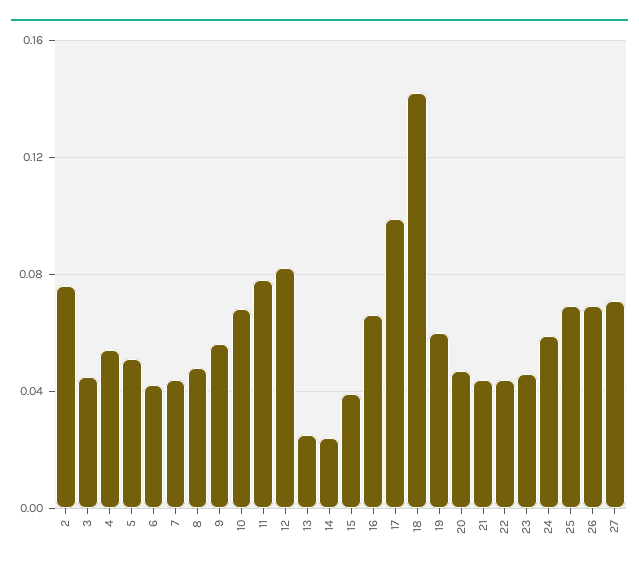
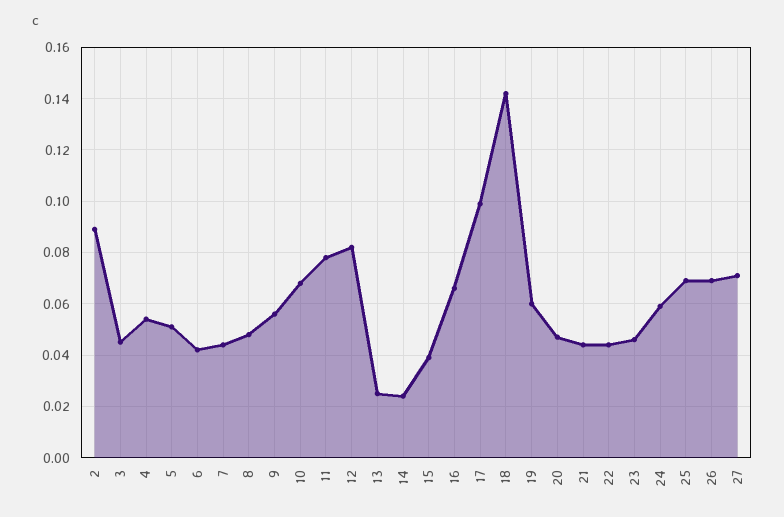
  {
-   "2": 0.075,
+   "2": 0.09,
    "3": 0.045,
    "4": 0.055,
    "5": 0.05,
    "6": 0.04,
    "7": 0.045,
    "8": 0.05,
    "9": 0.055,
    "10": 0.07,
    "11": 0.08,
    "12": 0.08,
    "13": 0.025,
    "14": 0.025,
    "15": 0.04,
    "16": 0.065,
    "17": 0.1,
    "18": 0.14,
    "19": 0.06,
    "20": 0.045,
    "21": 0.045,
    "22": 0.045,
    "23": 0.045,
    "24": 0.06,
    "25": 0.07,
    "26": 0.07,
    "27": 0.07
  }

